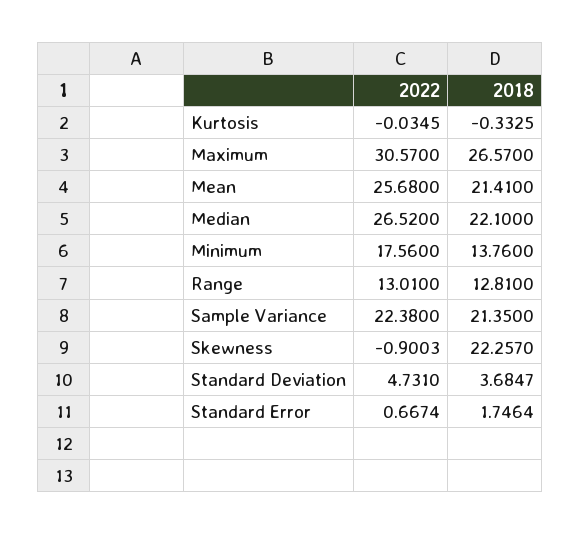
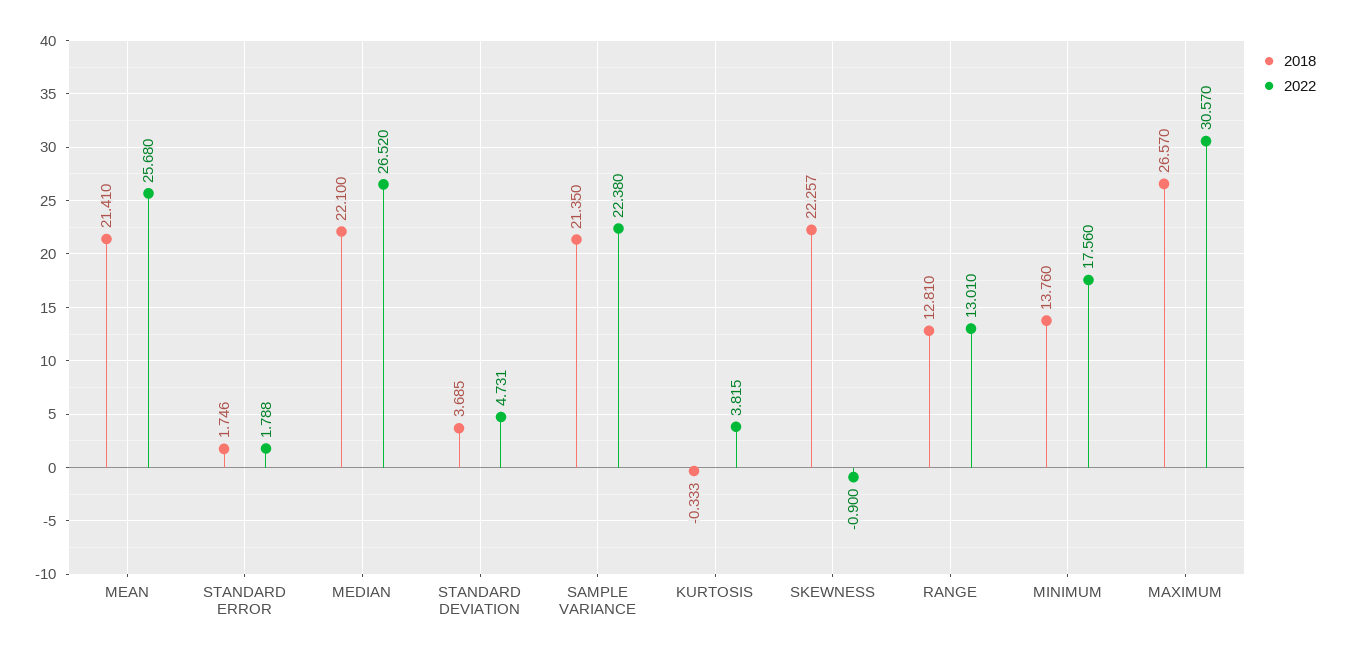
  {
    "2022": {
-     "Kurtosis": -0.0345,
+     "Kurtosis": 3.815,
      "Maximum": 30.57,
      "Mean": 25.68,
      "Median": 26.52,
      "Minimum": 17.56,
      "Range": 13.01,
      "Sample Variance": 22.38,
      "Skewness": -0.9003,
      "Standard Deviation": 4.731,
-     "Standard Error": 0.6674
+     "Standard Error": 1.788
    },
    "2018": {
      "Kurtosis": -0.3325,
      "Maximum": 26.57,
      "Mean": 21.41,
      "Median": 22.1,
      "Minimum": 13.76,
      "Range": 12.81,
      "Sample Variance": 21.35,
      "Skewness": 22.257,
      "Standard Deviation": 3.6847,
      "Standard Error": 1.7464
    }
  }

